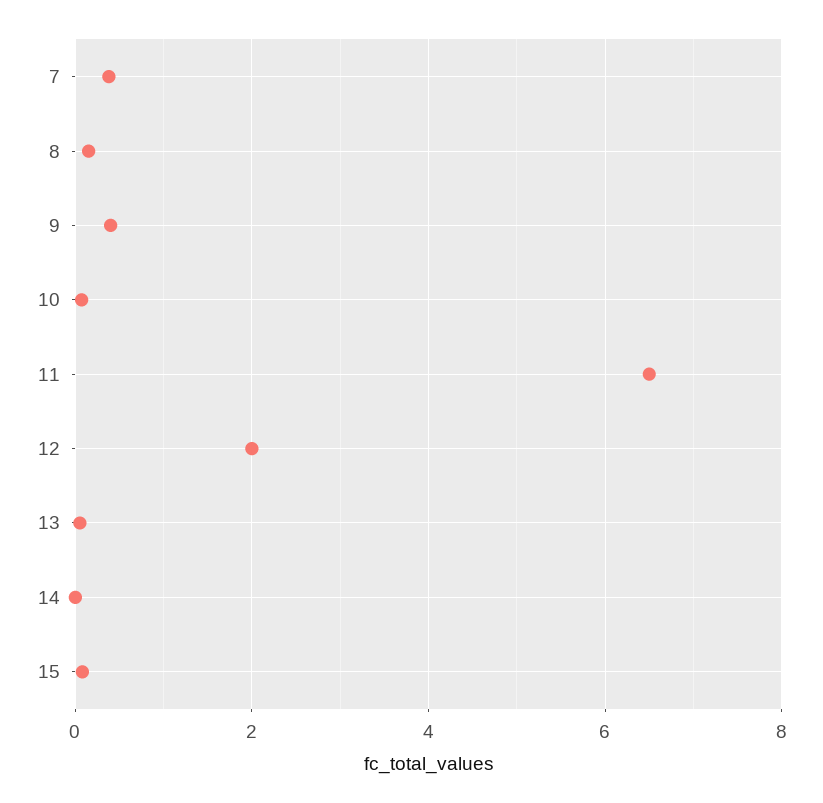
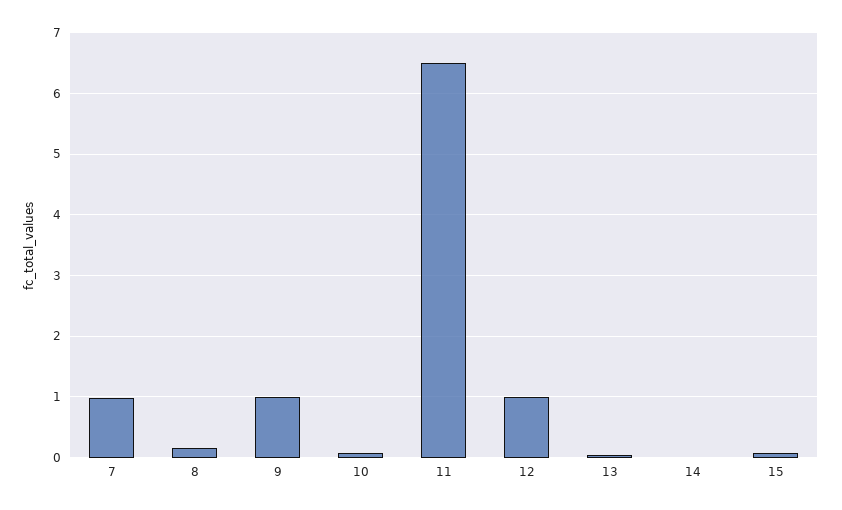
  {
-   "7": 0.4,
+   "7": 1,
    "8": 0.2,
-   "9": 0.4,
+   "9": 1,
    "10": 0.1,
    "11": 6.5,
-   "12": 2,
+   "12": 1,
    "13": 0.1,
    "14": 0,
    "15": 0.1
  }

